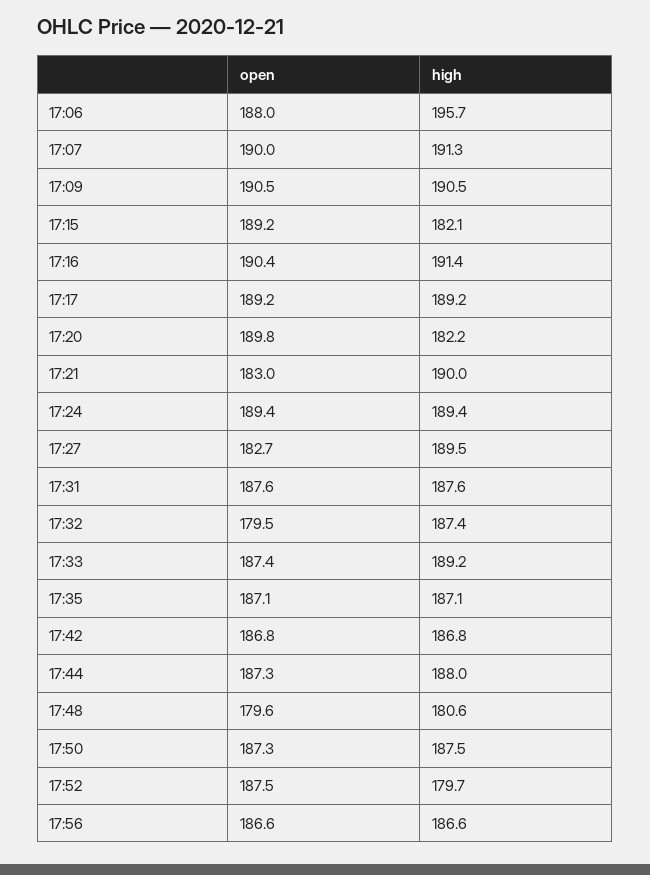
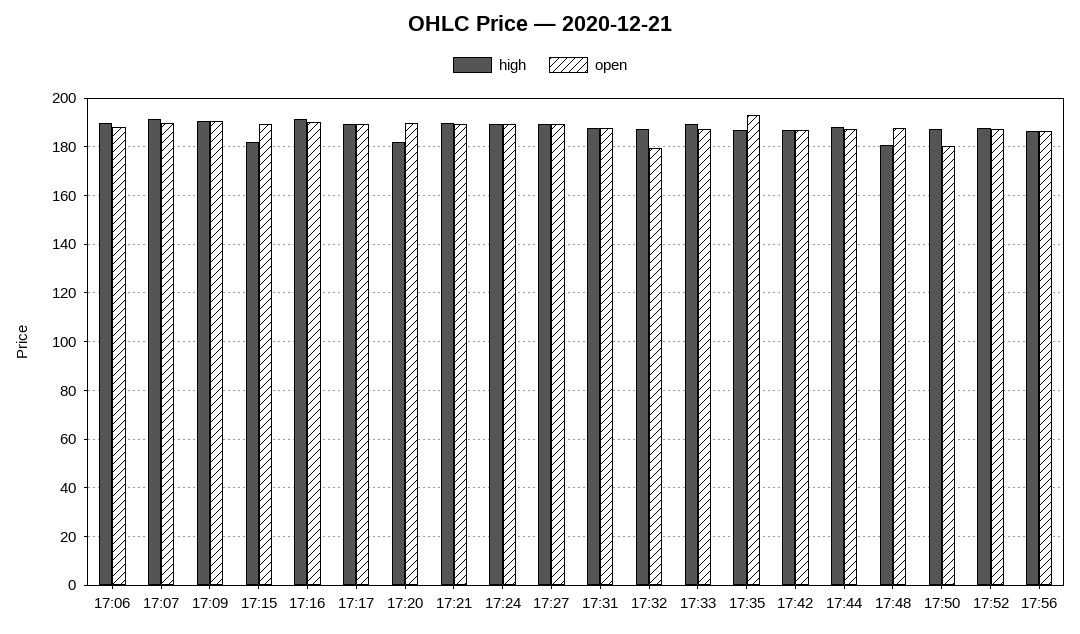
  {
    "open": {
      "17:06": 188,
      "17:07": 190,
      "17:09": 190.5,
      "17:15": 189.2,
      "17:16": 190.4,
      "17:17": 189.2,
      "17:20": 189.8,
-     "17:21": 183,
+     "17:21": 190,
      "17:24": 189.4,
-     "17:27": 182.7,
+     "17:27": 190,
      "17:31": 187.6,
      "17:32": 179.5,
      "17:33": 187.4,
-     "17:35": 187.1,
+     "17:35": 192.5,
      "17:42": 186.8,
      "17:44": 187.3,
-     "17:48": 179.6,
+     "17:48": 187.5,
-     "17:50": 187.3,
+     "17:50": 180,
      "17:52": 187.5,
      "17:56": 186.6
    },
    "high": {
-     "17:06": 195.7,
+     "17:06": 190,
      "17:07": 191.3,
      "17:09": 190.5,
      "17:15": 182.1,
      "17:16": 191.4,
      "17:17": 189.2,
      "17:20": 182.2,
      "17:21": 190,
      "17:24": 189.4,
      "17:27": 189.5,
      "17:31": 187.6,
      "17:32": 187.4,
      "17:33": 189.2,
      "17:35": 187.1,
      "17:42": 186.8,
      "17:44": 188,
      "17:48": 180.6,
      "17:50": 187.5,
-     "17:52": 179.7,
+     "17:52": 187.5,
      "17:56": 186.6
    }
  }

